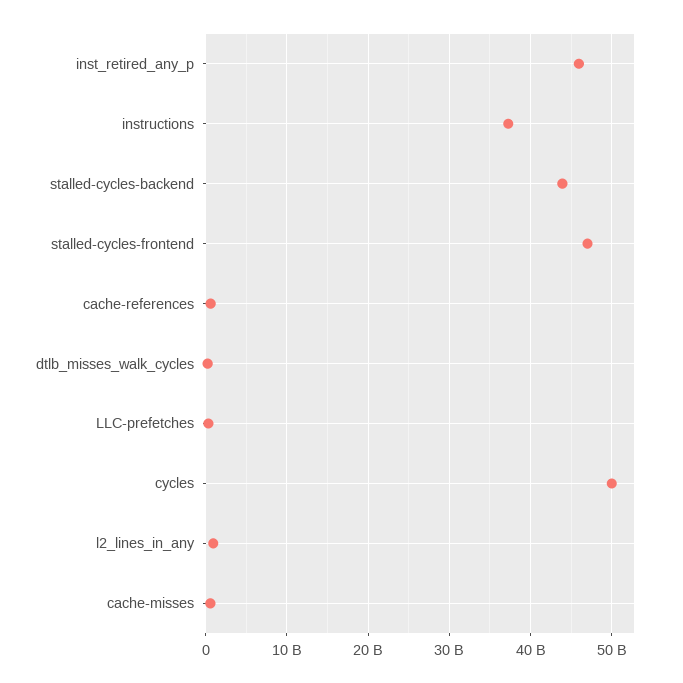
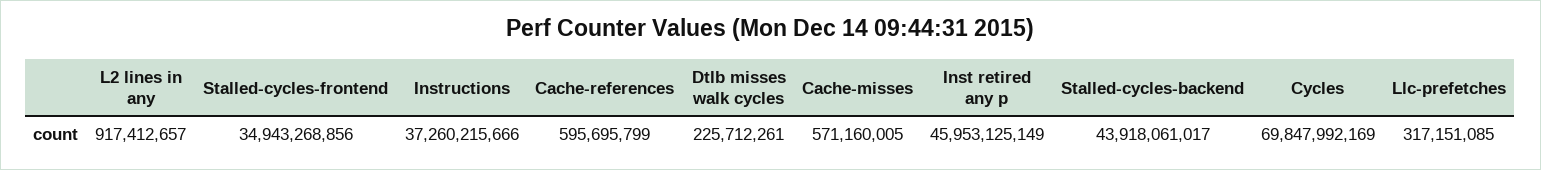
  {
    "inst_retired_any_p": 45953125149,
    "instructions": 37260215666,
    "stalled-cycles-backend": 43918061017,
-   "stalled-cycles-frontend": 47000000000,
+   "stalled-cycles-frontend": 34943268856,
    "cache-references": 595695799,
    "dtlb_misses_walk_cycles": 225712261,
    "LLC-prefetches": 317151085,
-   "cycles": 50000000000,
+   "cycles": 69847992169,
    "l2_lines_in_any": 917412657,
    "cache-misses": 571160005
  }

